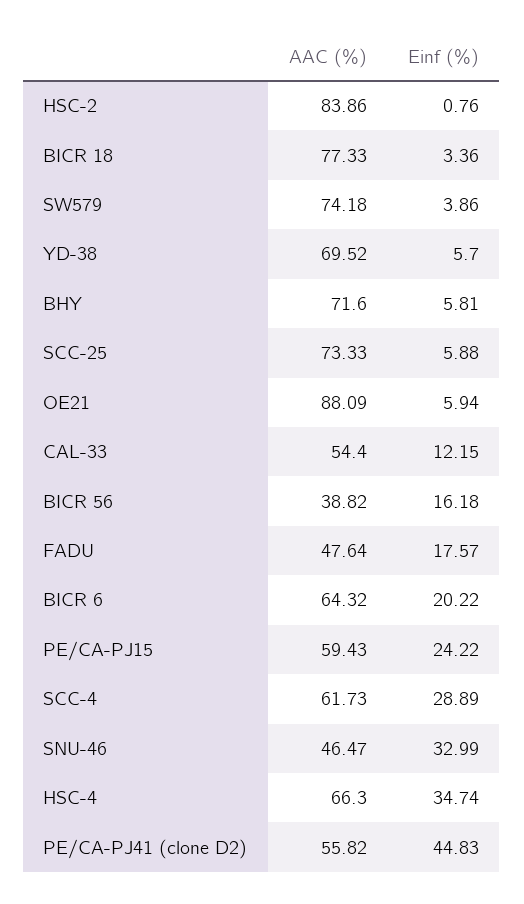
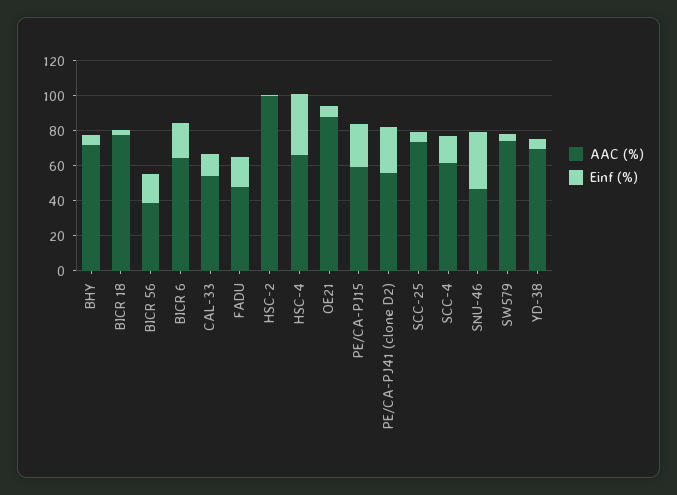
  {
    "AAC (%)": {
-     "HSC-2": 83.86,
+     "HSC-2": 100,
      "BICR 18": 77.33,
      "SW579": 74.18,
      "YD-38": 69.52,
      "BHY": 71.6,
      "SCC-25": 73.33,
      "OE21": 88.09,
      "CAL-33": 54.4,
      "BICR 56": 38.82,
      "FADU": 47.64,
      "BICR 6": 64.32,
      "PE/CA-PJ15": 59.43,
      "SCC-4": 61.73,
      "SNU-46": 46.47,
      "HSC-4": 66.3,
      "PE/CA-PJ41 (clone D2)": 55.82
    },
    "Einf (%)": {
      "HSC-2": 0.76,
      "BICR 18": 3.36,
      "SW579": 3.86,
      "YD-38": 5.7,
      "BHY": 5.81,
      "SCC-25": 5.88,
      "OE21": 5.94,
      "CAL-33": 12.15,
      "BICR 56": 16.18,
      "FADU": 17.57,
      "BICR 6": 20.22,
      "PE/CA-PJ15": 24.22,
-     "SCC-4": 28.89,
+     "SCC-4": 15,
      "SNU-46": 32.99,
      "HSC-4": 34.74,
-     "PE/CA-PJ41 (clone D2)": 44.83
+     "PE/CA-PJ41 (clone D2)": 25
    }
  }

